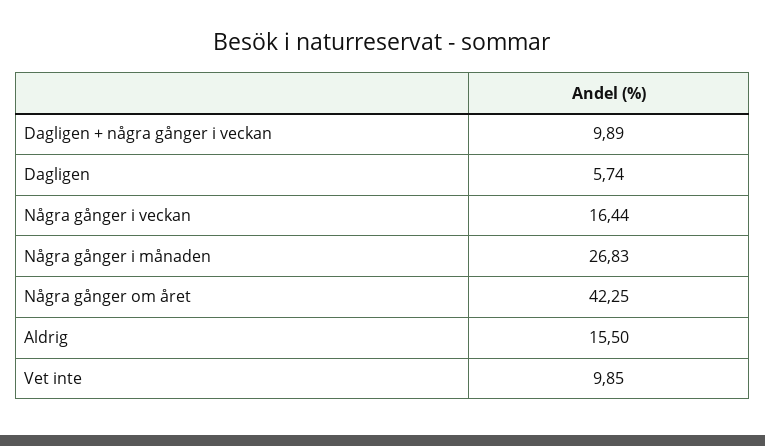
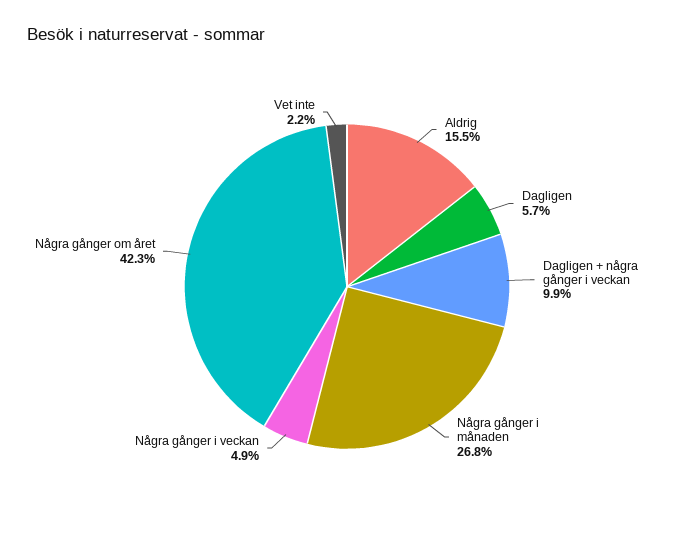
  {
    "Dagligen + några gånger i veckan": 9.89,
    "Dagligen": 5.74,
-   "Några gånger i veckan": 16.44,
+   "Några gånger i veckan": 4.9,
    "Några gånger i månaden": 26.83,
    "Några gånger om året": 42.25,
    "Aldrig": 15.5,
-   "Vet inte": 9.85
+   "Vet inte": 2.2
  }

